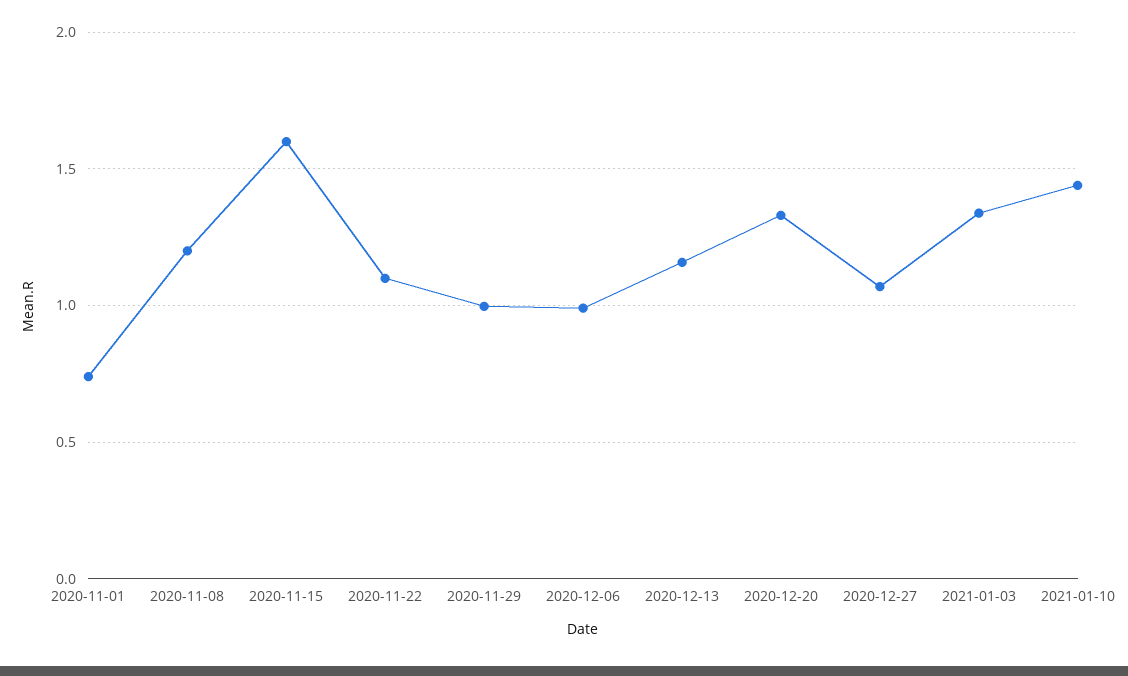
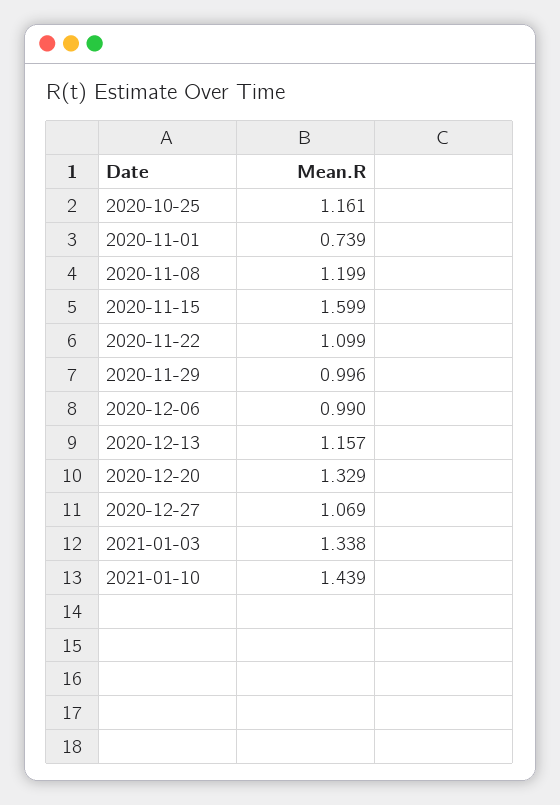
  {
    "2020-11-01": 0.739,
    "2020-11-08": 1.199,
    "2020-11-15": 1.599,
    "2020-11-22": 1.099,
    "2020-11-29": 0.996,
    "2020-12-06": 0.99,
    "2020-12-13": 1.157,
    "2020-12-20": 1.329,
    "2020-12-27": 1.069,
    "2021-01-03": 1.338,
-   "2021-01-10": 1.439
+   "2021-01-10": 1.439,
+   "2020-10-25": 1.161
  }

